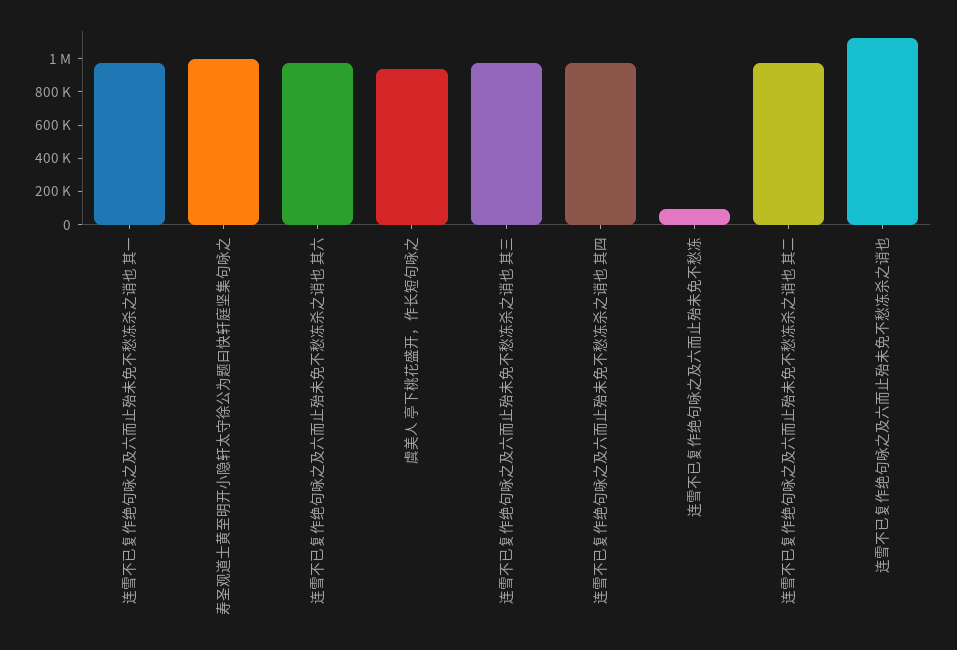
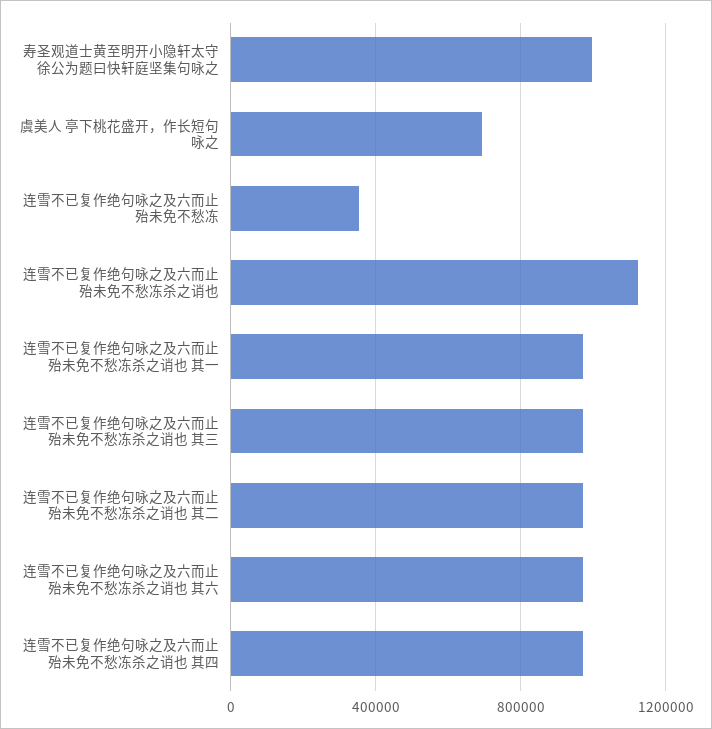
  {
    "连雪不已复作绝句咏之及六而止殆未免不愁冻杀之诮也 其一": 950000,
    "寿圣观道士黄至明开小隐轩太守徐公为题曰快轩庭坚集句咏之": 1000000,
    "连雪不已复作绝句咏之及六而止殆未免不愁冻杀之诮也 其六": 950000,
-   "虞美人 亭下桃花盛开，作长短句咏之": 950000,
+   "虞美人 亭下桃花盛开，作长短句咏之": 700000,
    "连雪不已复作绝句咏之及六而止殆未免不愁冻杀之诮也 其三": 950000,
    "连雪不已复作绝句咏之及六而止殆未免不愁冻杀之诮也 其四": 950000,
-   "连雪不已复作绝句咏之及六而止殆未免不愁冻": 100000,
+   "连雪不已复作绝句咏之及六而止殆未免不愁冻": 350000,
    "连雪不已复作绝句咏之及六而止殆未免不愁冻杀之诮也 其二": 950000,
    "连雪不已复作绝句咏之及六而止殆未免不愁冻杀之诮也": 1100000
  }

